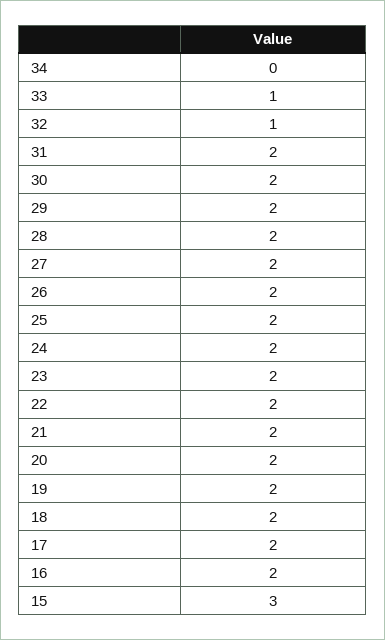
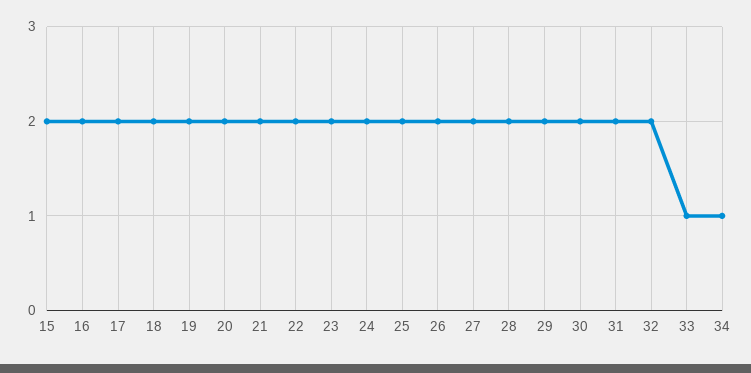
  {
-   "34": 0,
+   "34": 1,
    "33": 1,
-   "32": 1,
+   "32": 2,
    "31": 2,
    "30": 2,
    "29": 2,
    "28": 2,
    "27": 2,
    "26": 2,
    "25": 2,
    "24": 2,
    "23": 2,
    "22": 2,
    "21": 2,
    "20": 2,
    "19": 2,
    "18": 2,
    "17": 2,
    "16": 2,
-   "15": 3
+   "15": 2
  }

